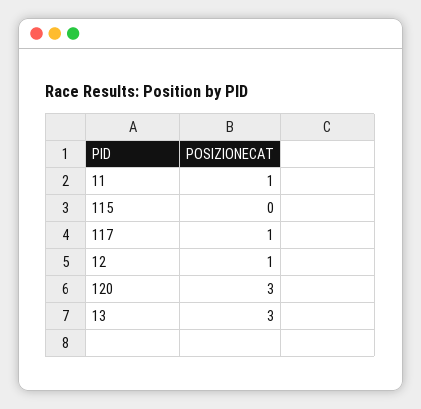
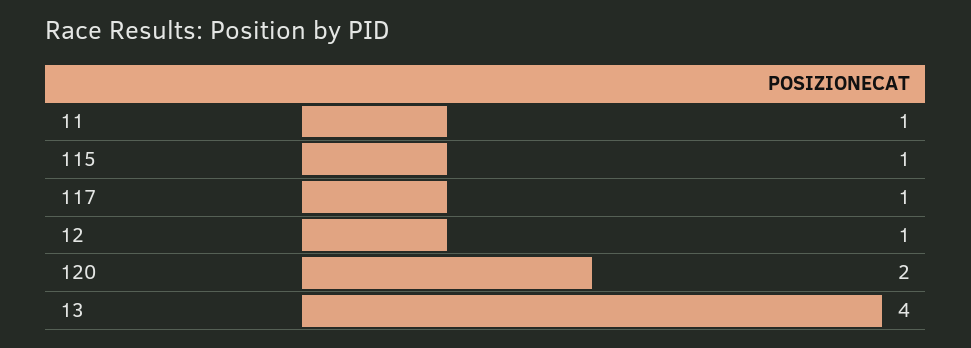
  {
    "11": 1,
-   "115": 0,
+   "115": 1,
    "117": 1,
    "12": 1,
-   "120": 3,
+   "120": 2,
-   "13": 3
+   "13": 4
  }

